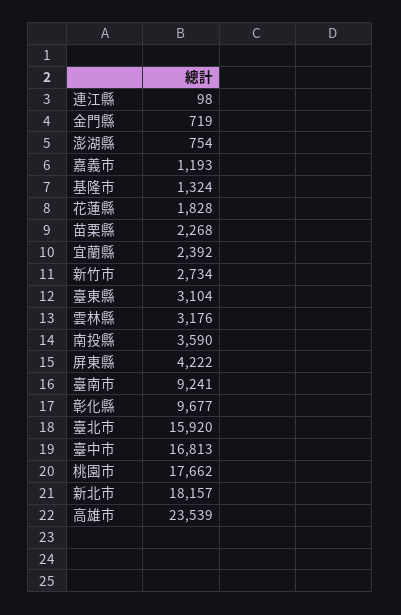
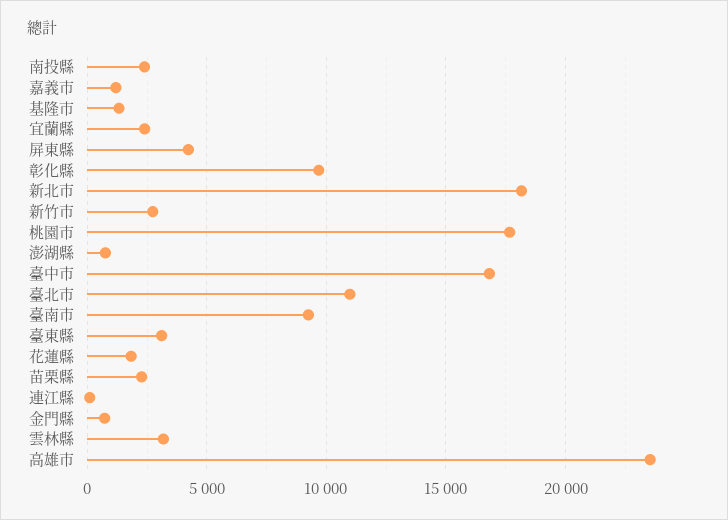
  {
    "連江縣": 98,
    "金門縣": 719,
    "澎湖縣": 754,
    "嘉義市": 1193,
    "基隆市": 1324,
    "花蓮縣": 1828,
    "苗栗縣": 2268,
    "宜蘭縣": 2392,
    "新竹市": 2734,
    "臺東縣": 3104,
    "雲林縣": 3176,
-   "南投縣": 3590,
+   "南投縣": 2500,
    "屏東縣": 4222,
    "臺南市": 9241,
    "彰化縣": 9677,
-   "臺北市": 15920,
+   "臺北市": 11000,
    "臺中市": 16813,
    "桃園市": 17662,
    "新北市": 18157,
    "高雄市": 23539
  }

